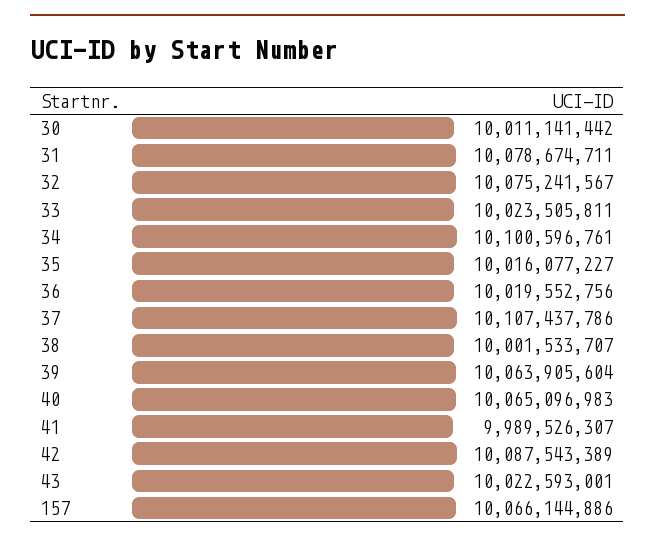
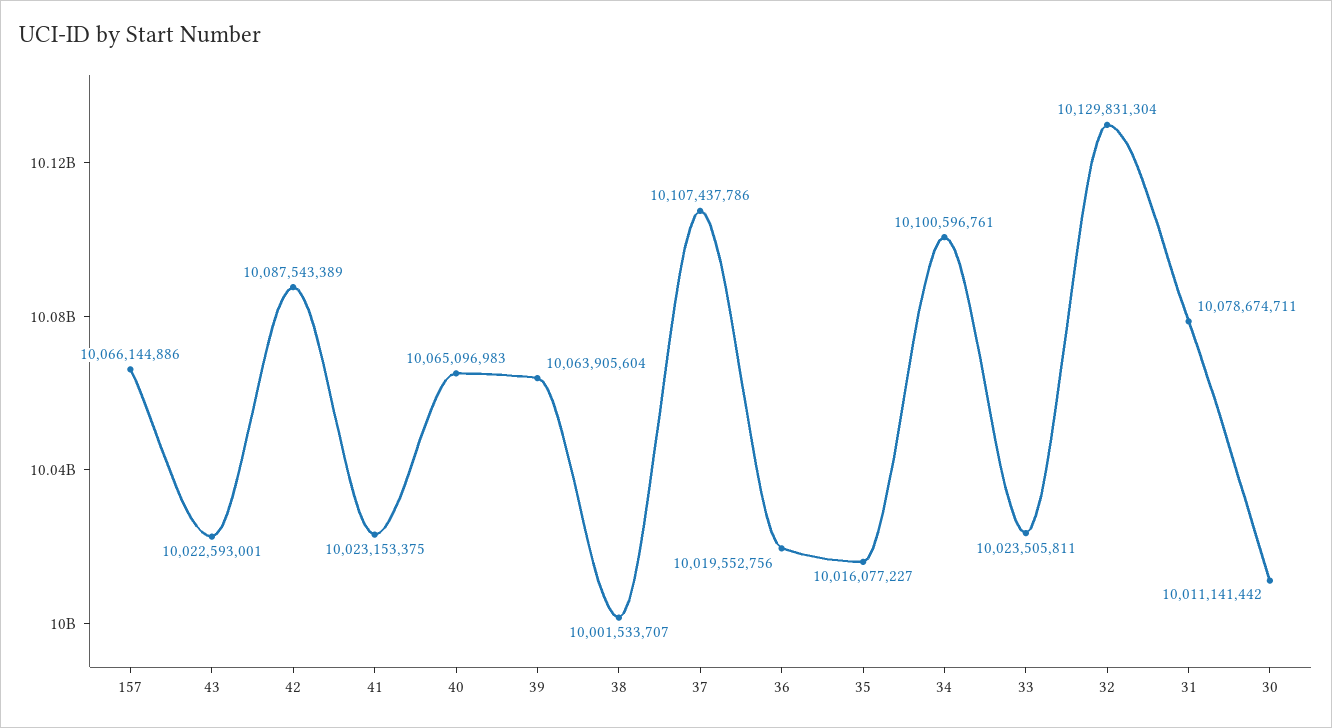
  {
    "30": 10011141442,
    "31": 10078674711,
-   "32": 10075241567,
+   "32": 10129831304,
    "33": 10023505811,
    "34": 10100596761,
    "35": 10016077227,
    "36": 10019552756,
    "37": 10107437786,
    "38": 10001533707,
    "39": 10063905604,
    "40": 10065096983,
-   "41": 9989526307,
+   "41": 10023153375,
    "42": 10087543389,
    "43": 10022593001,
    "157": 10066144886
  }

